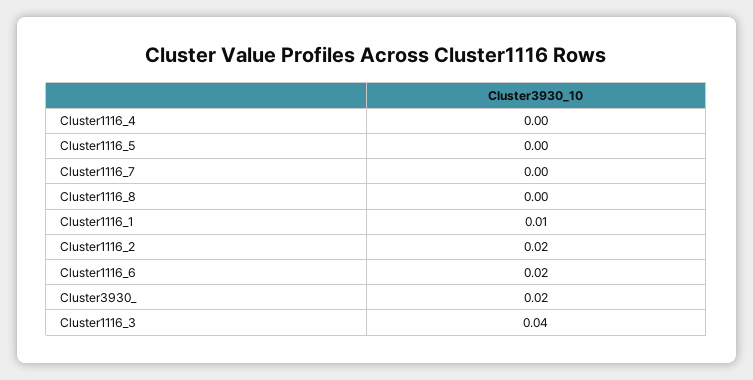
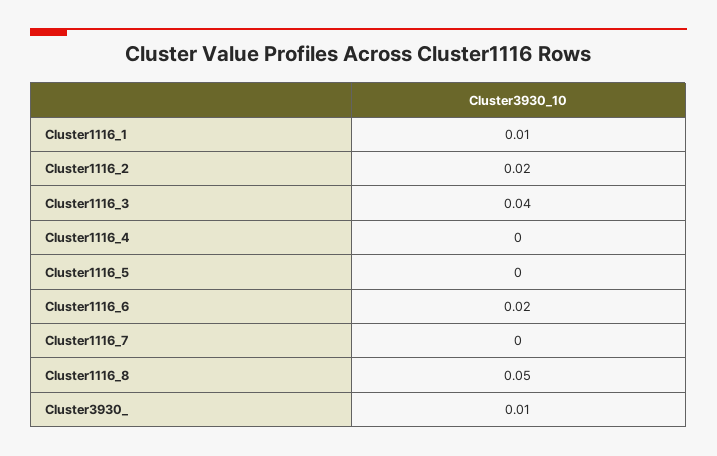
  {
    "Cluster1116_4": 0,
    "Cluster1116_5": 0,
    "Cluster1116_7": 0,
-   "Cluster1116_8": 0,
+   "Cluster1116_8": 0.05,
    "Cluster1116_1": 0.01,
    "Cluster1116_2": 0.02,
    "Cluster1116_6": 0.02,
-   "Cluster3930_": 0.02,
+   "Cluster3930_": 0.01,
    "Cluster1116_3": 0.04
  }

